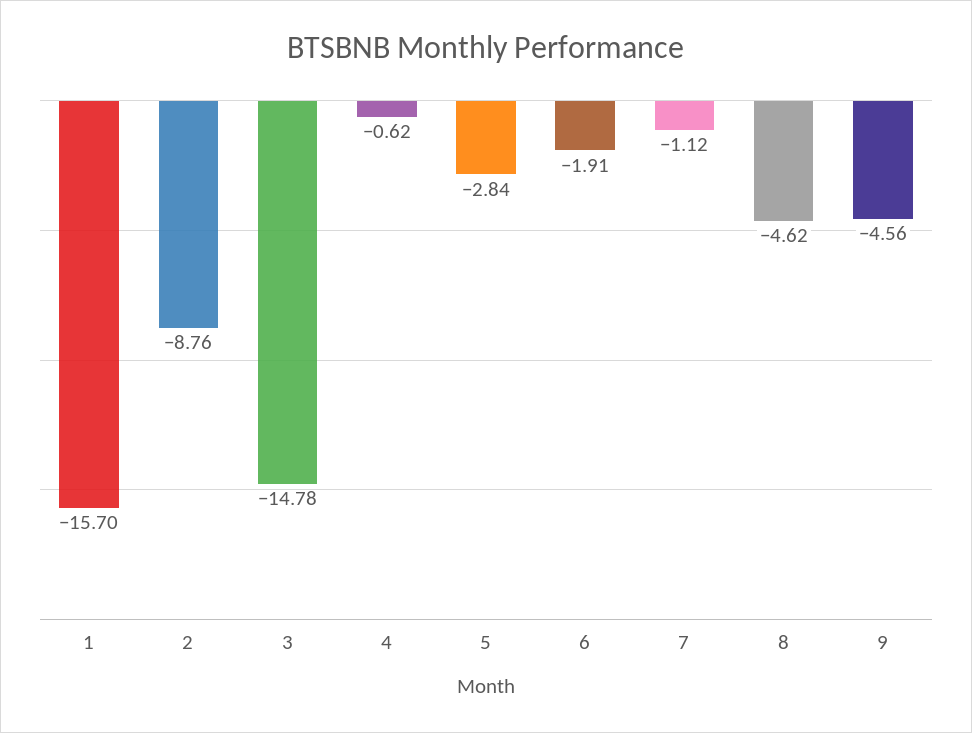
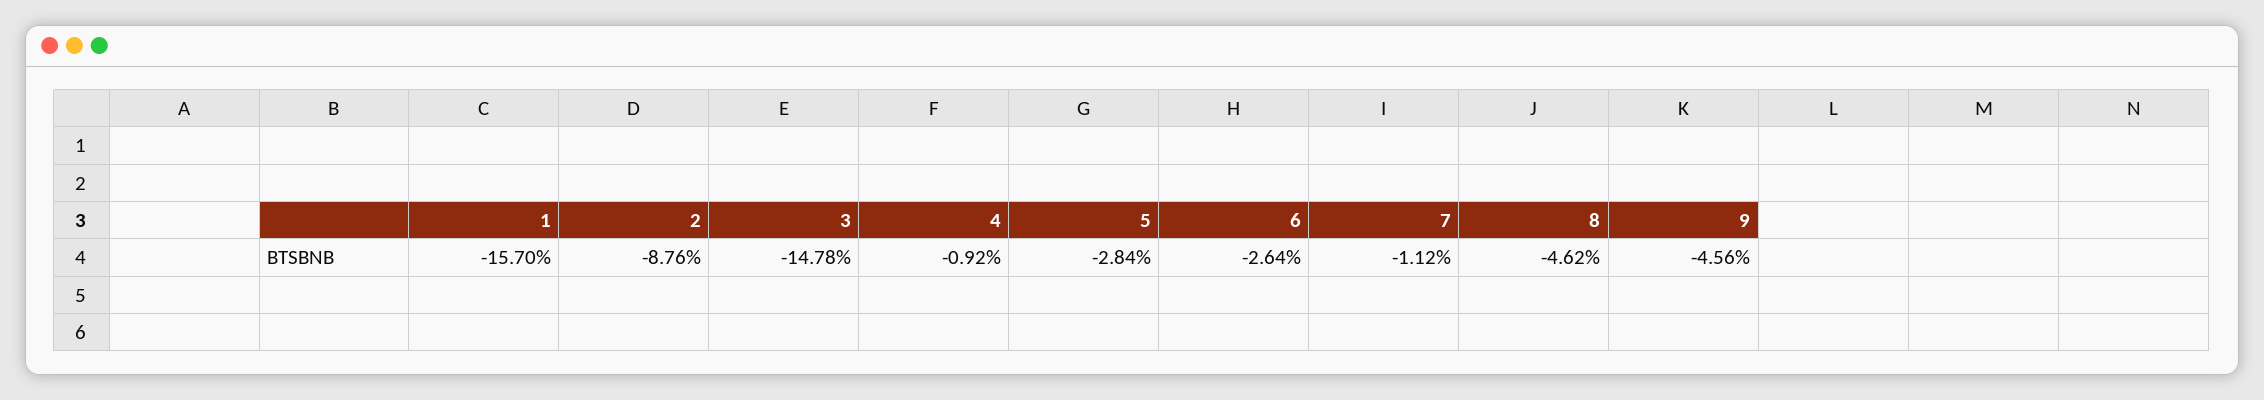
  {
    "1": -15.7,
    "2": -8.76,
    "3": -14.78,
-   "4": -0.62,
+   "4": -0.92,
    "5": -2.84,
-   "6": -1.91,
+   "6": -2.64,
    "7": -1.12,
    "8": -4.62,
    "9": -4.56
  }

